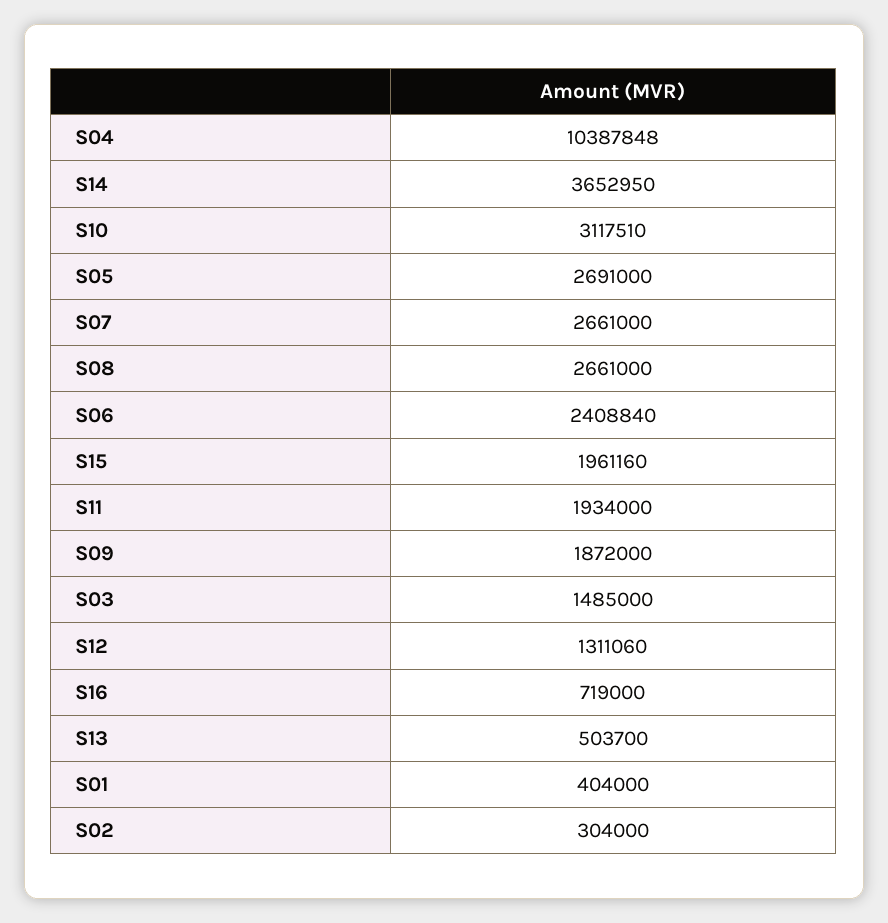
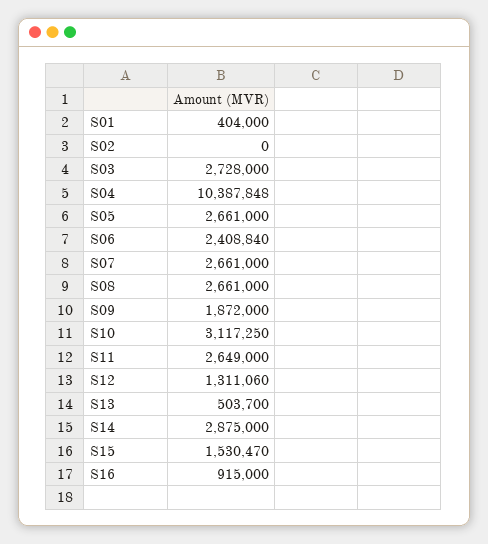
  {
    "S04": 10387848,
-   "S14": 3652950,
+   "S14": 2875000,
-   "S10": 3117510,
+   "S10": 3117250,
-   "S05": 2691000,
+   "S05": 2661000,
    "S07": 2661000,
    "S08": 2661000,
    "S06": 2408840,
-   "S15": 1961160,
+   "S15": 1530470,
-   "S11": 1934000,
+   "S11": 2649000,
    "S09": 1872000,
-   "S03": 1485000,
+   "S03": 2728000,
    "S12": 1311060,
-   "S16": 719000,
+   "S16": 915000,
    "S13": 503700,
    "S01": 404000,
-   "S02": 304000
+   "S02": 0
  }

